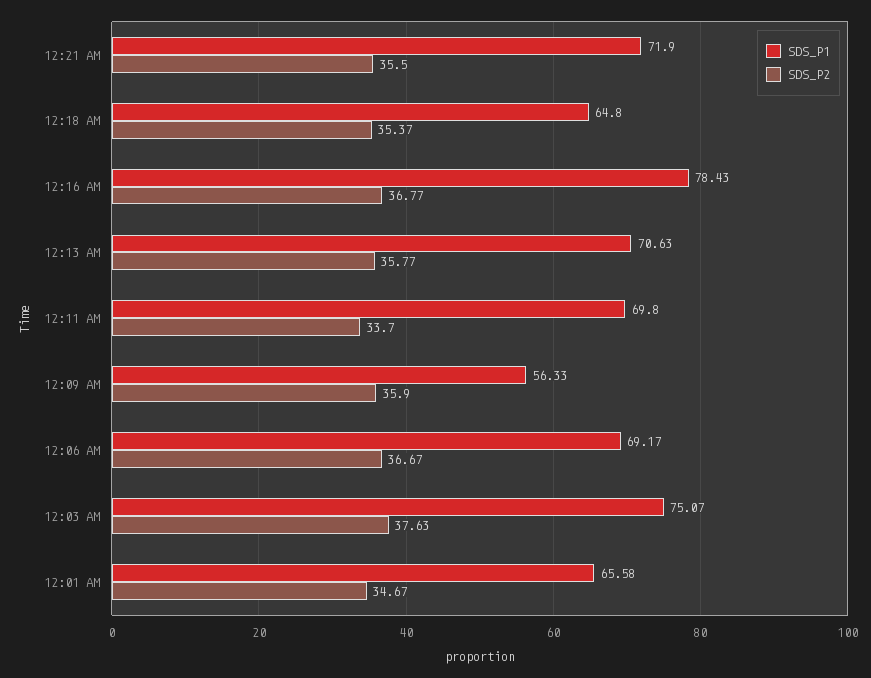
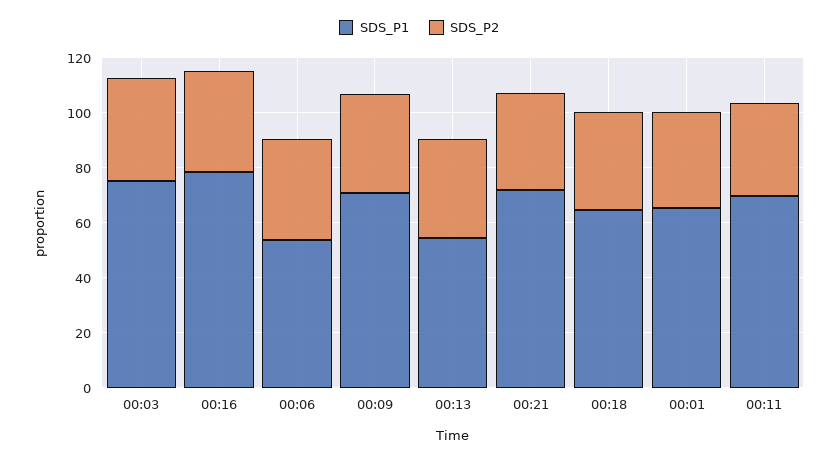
  {
    "SDS_P1": {
      "12:21 AM": 71.9,
      "12:18 AM": 64.8,
      "12:16 AM": 78.43,
-     "12:13 AM": 70.63,
+     "12:13 AM": 55,
      "12:11 AM": 69.8,
-     "12:09 AM": 56.33,
+     "12:09 AM": 70,
-     "12:06 AM": 69.17,
+     "12:06 AM": 55,
      "12:03 AM": 75.07,
      "12:01 AM": 65.58
    },
    "SDS_P2": {
      "12:21 AM": 35.5,
      "12:18 AM": 35.37,
      "12:16 AM": 36.77,
      "12:13 AM": 35.77,
      "12:11 AM": 33.7,
      "12:09 AM": 35.9,
      "12:06 AM": 36.67,
      "12:03 AM": 37.63,
      "12:01 AM": 34.67
    }
  }

